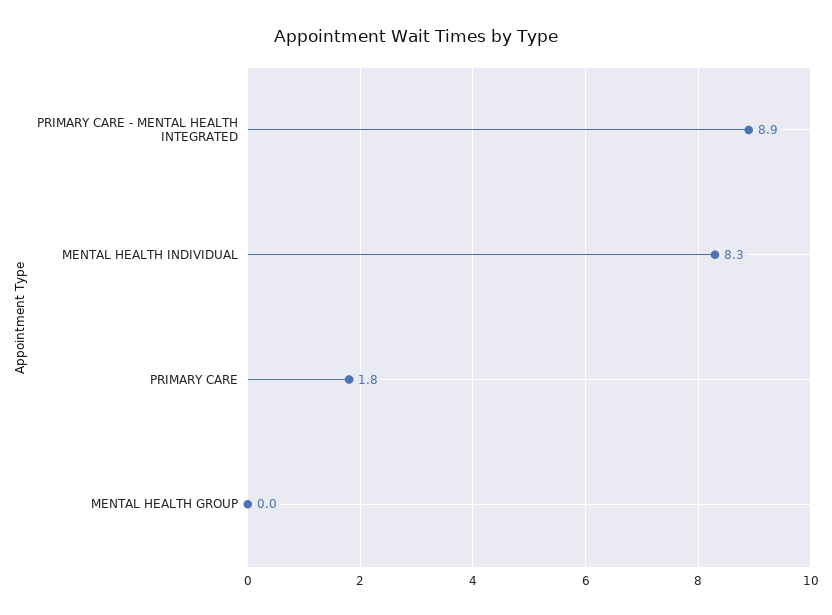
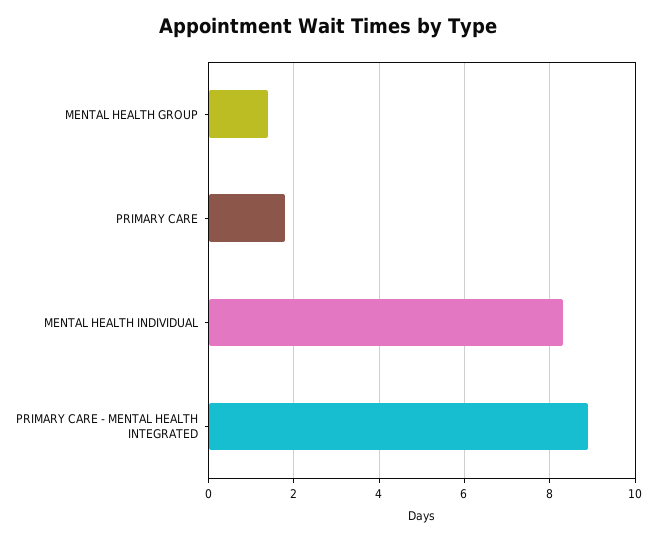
  {
    "PRIMARY CARE - MENTAL HEALTH INTEGRATED": 8.9,
    "MENTAL HEALTH INDIVIDUAL": 8.3,
    "PRIMARY CARE": 1.8,
-   "MENTAL HEALTH GROUP": 0
+   "MENTAL HEALTH GROUP": 1.5
  }

